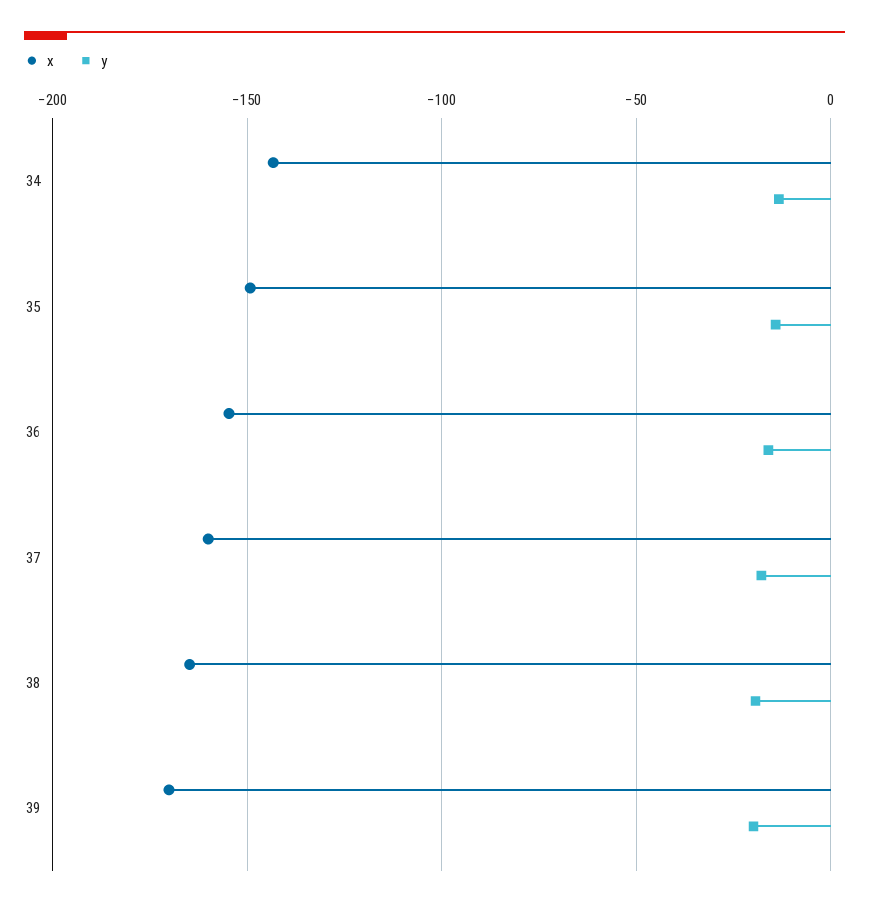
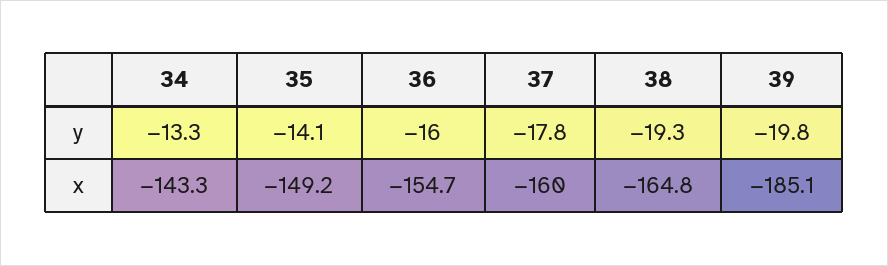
  {
    "x": {
      "34": -143.3,
      "35": -149.2,
      "36": -154.7,
      "37": -160,
      "38": -164.8,
-     "39": -170
+     "39": -185.1
    },
    "y": {
      "34": -13.3,
      "35": -14.1,
      "36": -16,
      "37": -17.8,
      "38": -19.3,
      "39": -19.8
    }
  }

